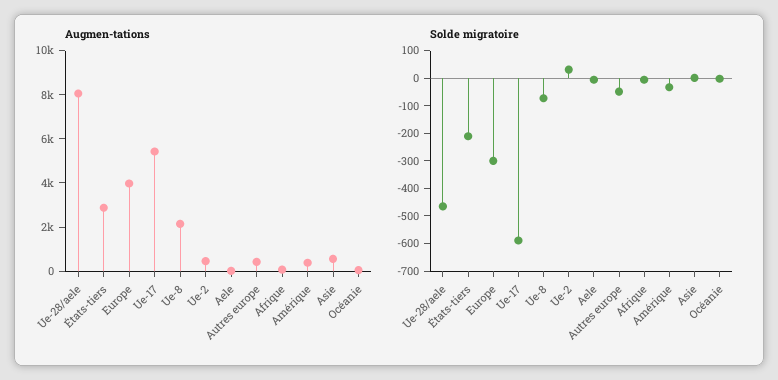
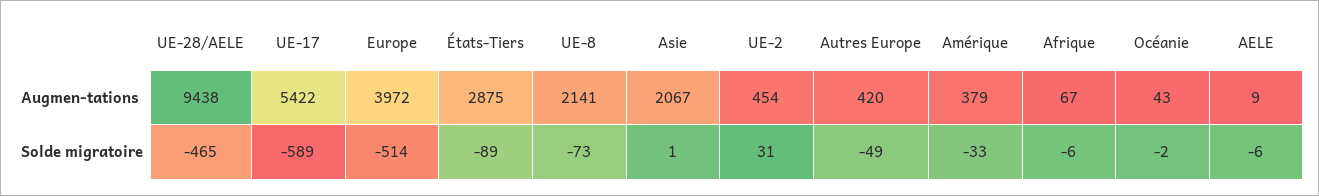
  {
    "Augmen-tations": {
-     "Ue-28/aele": 8000,
+     "Ue-28/aele": 9438,
      "États-tiers": 2875,
      "Europe": 3972,
      "Ue-17": 5422,
      "Ue-8": 2141,
      "Ue-2": 454,
      "Aele": 9,
      "Autres europe": 420,
      "Afrique": 67,
      "Amérique": 379,
-     "Asie": 500,
+     "Asie": 2067,
      "Océanie": 43
    },
    "Solde migratoire": {
      "Ue-28/aele": -465,
-     "États-tiers": -200,
+     "États-tiers": -89,
-     "Europe": -300,
+     "Europe": -514,
      "Ue-17": -589,
      "Ue-8": -73,
      "Ue-2": 31,
      "Aele": -6,
      "Autres europe": -49,
      "Afrique": -6,
      "Amérique": -33,
      "Asie": 1,
      "Océanie": -2
    }
  }

